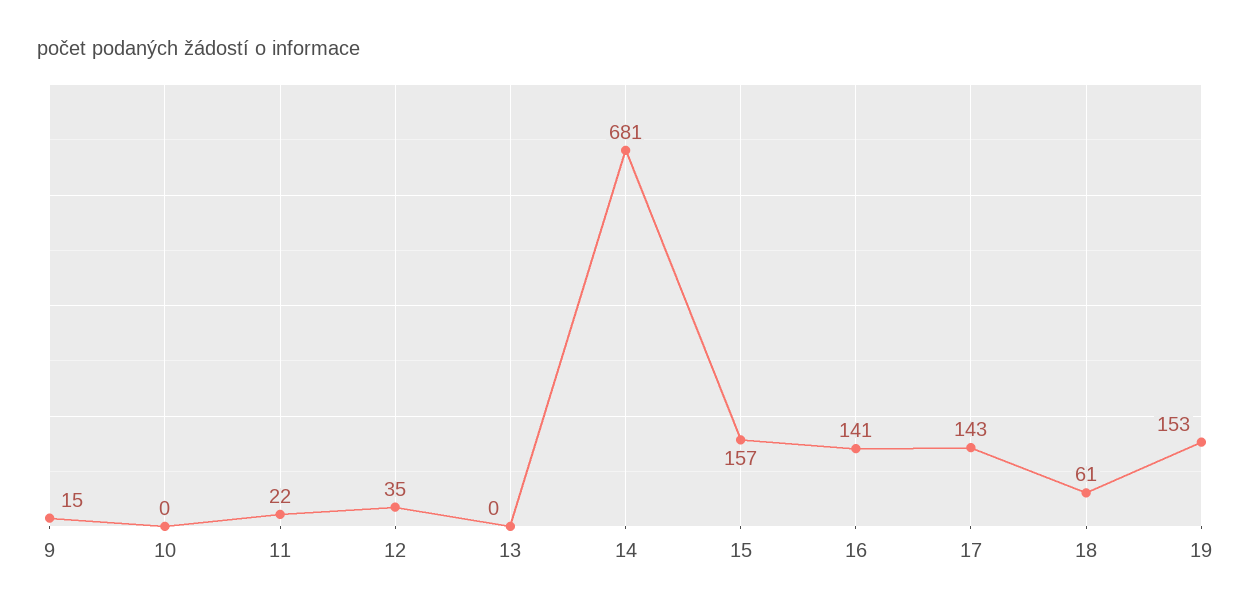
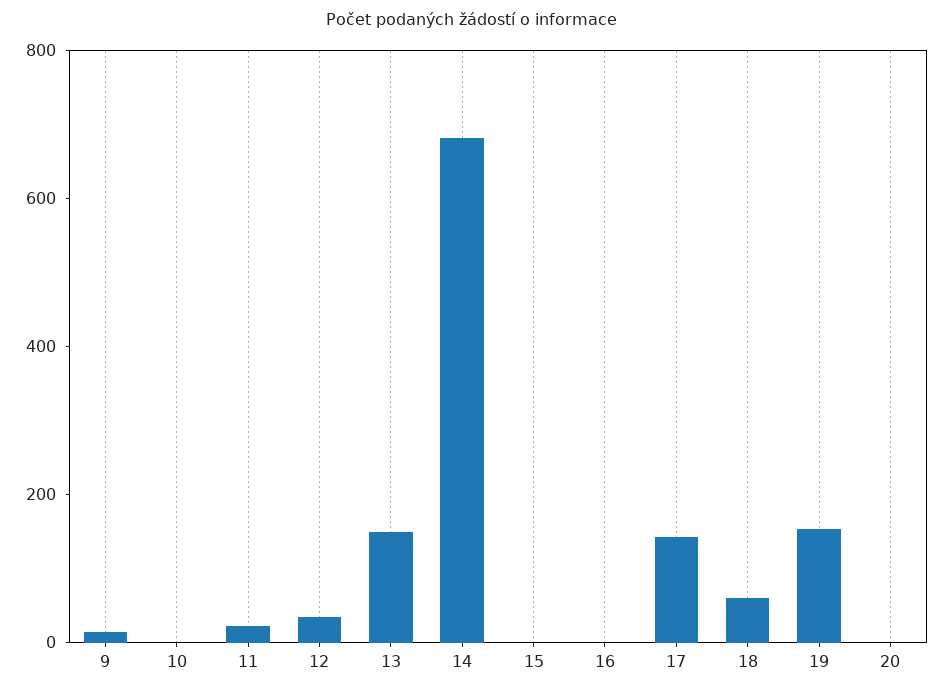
  {
    "9": 15,
    "10": 0,
    "11": 22,
    "12": 35,
-   "13": 0,
+   "13": 150,
    "14": 681,
-   "15": 157,
+   "15": 0,
-   "16": 141,
+   "16": 0,
    "17": 143,
    "18": 61,
-   "19": 153
+   "19": 153,
+   "20": 0
  }

